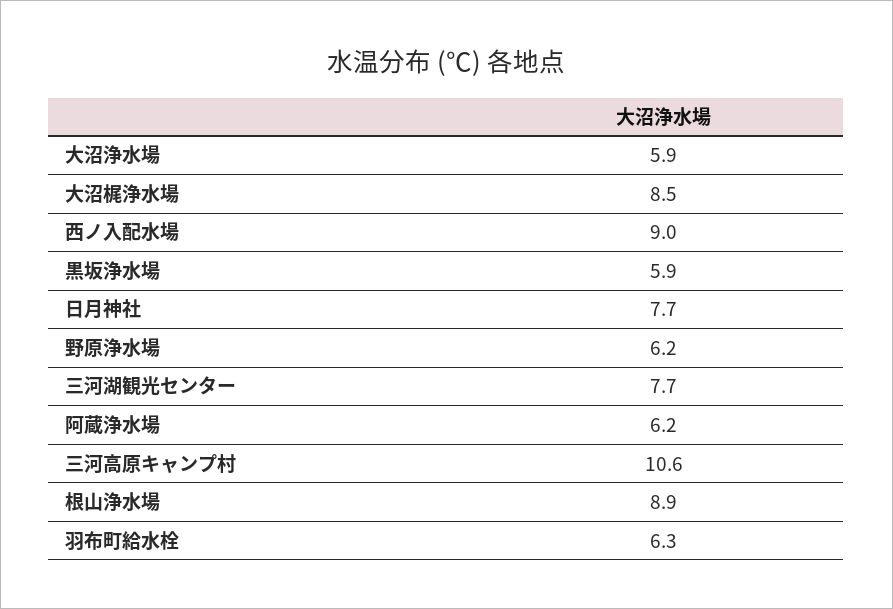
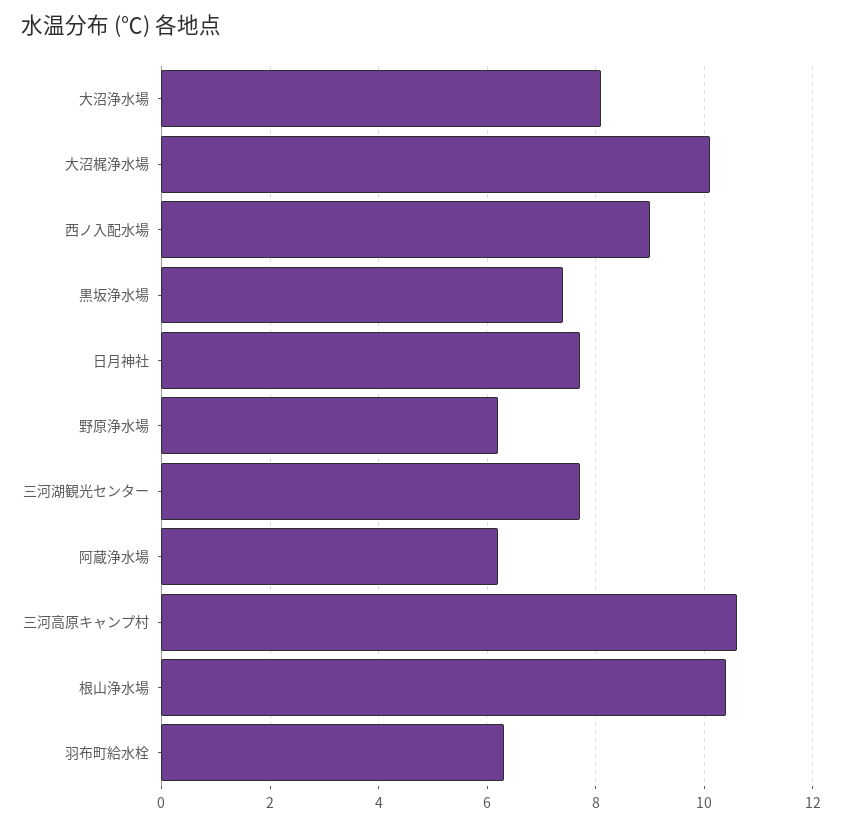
  {
-   "大沼浄水場": 5.9,
+   "大沼浄水場": 8,
-   "大沼梶浄水場": 8.5,
+   "大沼梶浄水場": 10,
    "西ノ入配水場": 9,
-   "黒坂浄水場": 5.9,
+   "黒坂浄水場": 7.5,
    "日月神社": 7.7,
    "野原浄水場": 6.2,
    "三河湖観光センター": 7.7,
    "阿蔵浄水場": 6.2,
    "三河高原キャンプ村": 10.6,
-   "根山浄水場": 8.9,
+   "根山浄水場": 10.5,
    "羽布町給水栓": 6.3
  }

